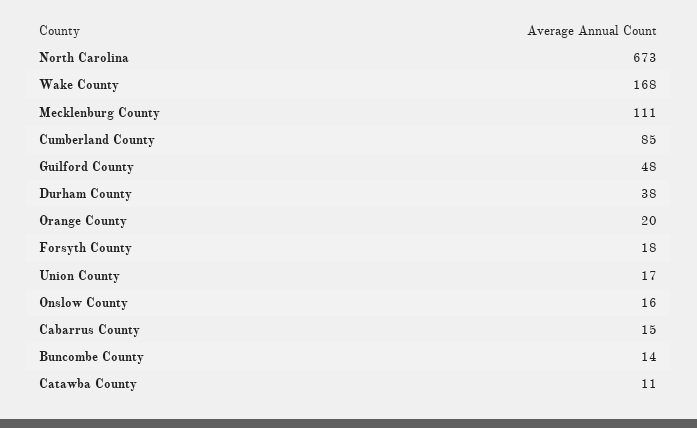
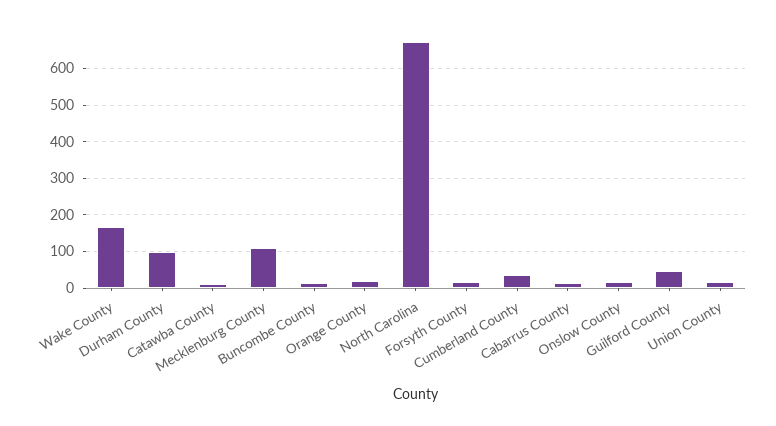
  {
    "North Carolina": 673,
    "Wake County": 168,
    "Mecklenburg County": 111,
-   "Cumberland County": 85,
+   "Cumberland County": 40,
    "Guilford County": 48,
-   "Durham County": 38,
+   "Durham County": 100,
    "Orange County": 20,
    "Forsyth County": 18,
    "Union County": 17,
    "Onslow County": 16,
    "Cabarrus County": 15,
    "Buncombe County": 14,
    "Catawba County": 11
  }

